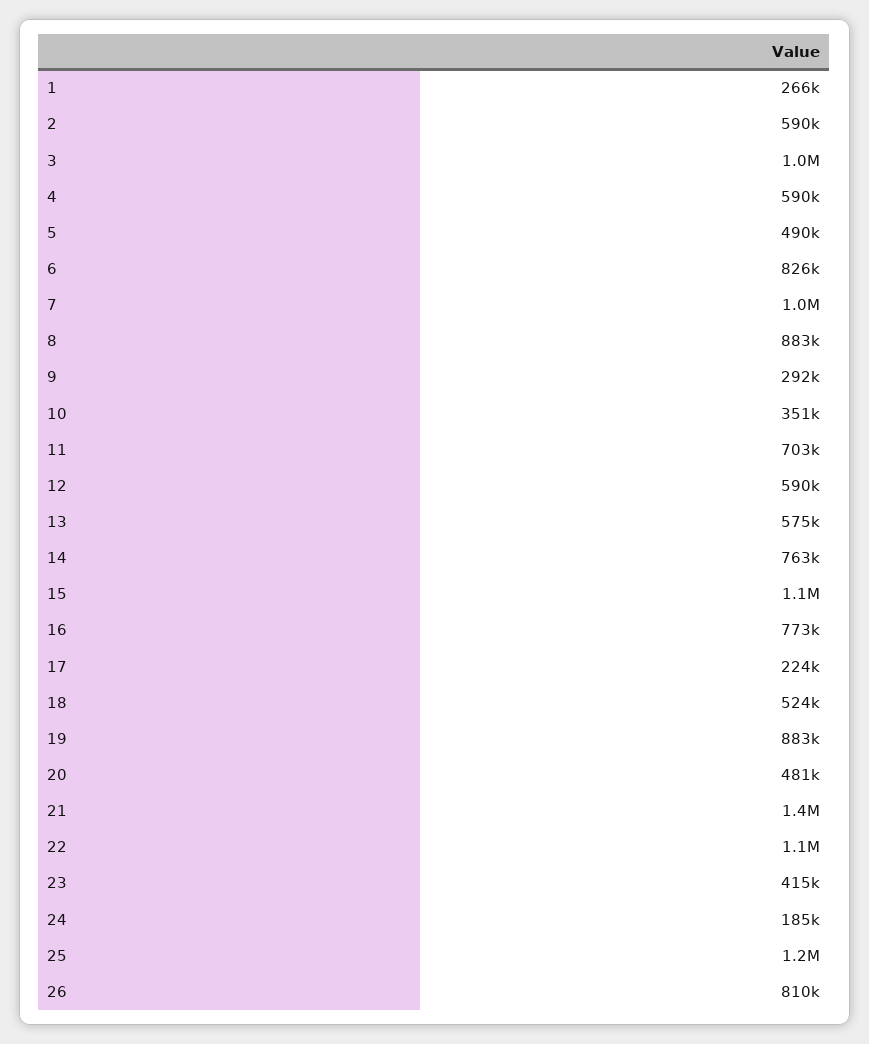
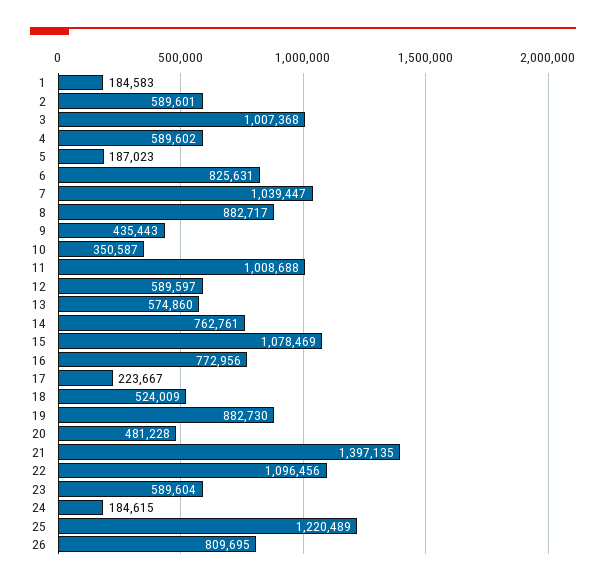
  {
-   "1": 266000,
+   "1": 184583,
    "2": 589601,
    "3": 1007368,
    "4": 589602,
-   "5": 490000,
+   "5": 187023,
    "6": 825631,
    "7": 1039447,
    "8": 882717,
-   "9": 292000,
+   "9": 435443,
    "10": 350587,
-   "11": 703000,
+   "11": 1008688,
    "12": 589597,
    "13": 574860,
    "14": 762761,
    "15": 1078469,
    "16": 772956,
    "17": 223667,
    "18": 524009,
    "19": 882730,
    "20": 481228,
    "21": 1397135,
    "22": 1096456,
-   "23": 415000,
+   "23": 589604,
    "24": 184615,
    "25": 1220489,
    "26": 809695
  }

